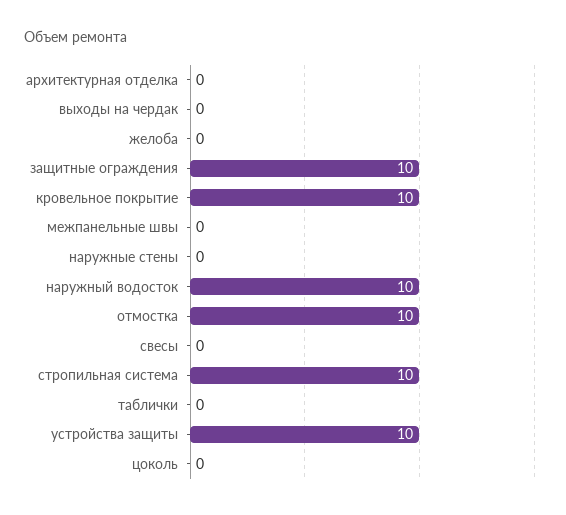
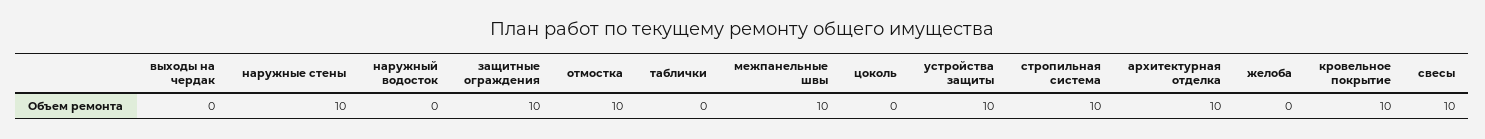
  {
-   "архитектурная отделка": 0,
+   "архитектурная отделка": 10,
    "выходы на чердак": 0,
    "желоба": 0,
    "защитные ограждения": 10,
    "кровельное покрытие": 10,
-   "межпанельные швы": 0,
+   "межпанельные швы": 10,
-   "наружные стены": 0,
+   "наружные стены": 10,
-   "наружный водосток": 10,
+   "наружный водосток": 0,
    "отмостка": 10,
-   "свесы": 0,
+   "свесы": 10,
    "стропильная система": 10,
    "таблички": 0,
    "устройства защиты": 10,
    "цоколь": 0
  }

